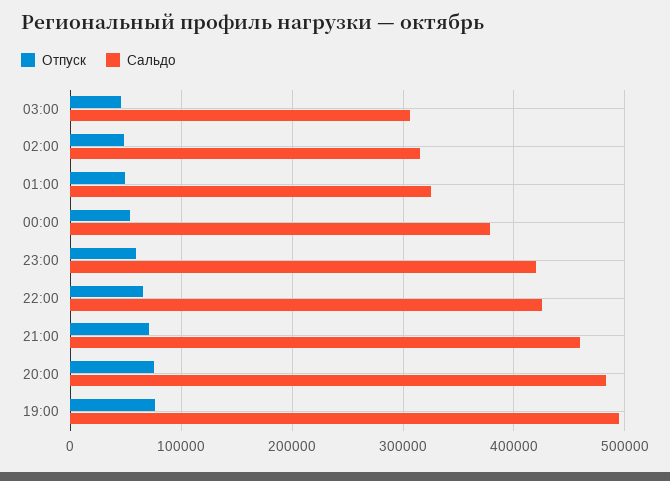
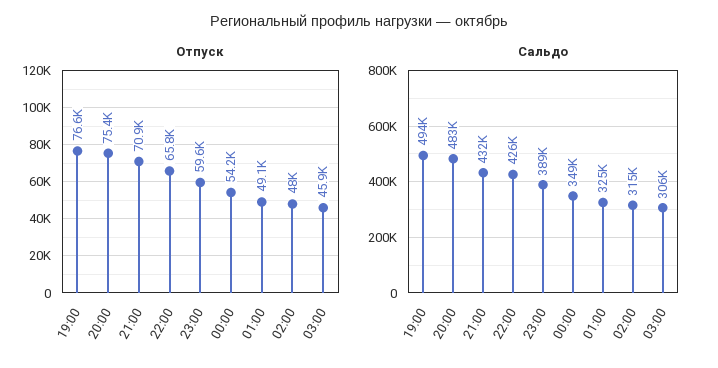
  {
    "Отпуск": {
      "03:00": 45900,
      "02:00": 48000,
      "01:00": 49100,
      "00:00": 54200,
      "23:00": 59600,
      "22:00": 65800,
      "21:00": 70900,
      "20:00": 75400,
      "19:00": 76600
    },
    "Сальдо": {
      "03:00": 306000,
      "02:00": 315000,
      "01:00": 325000,
-     "00:00": 380000,
+     "00:00": 349000,
-     "23:00": 420000,
+     "23:00": 389000,
      "22:00": 426000,
-     "21:00": 460000,
+     "21:00": 432000,
      "20:00": 483000,
      "19:00": 494000
    }
  }

